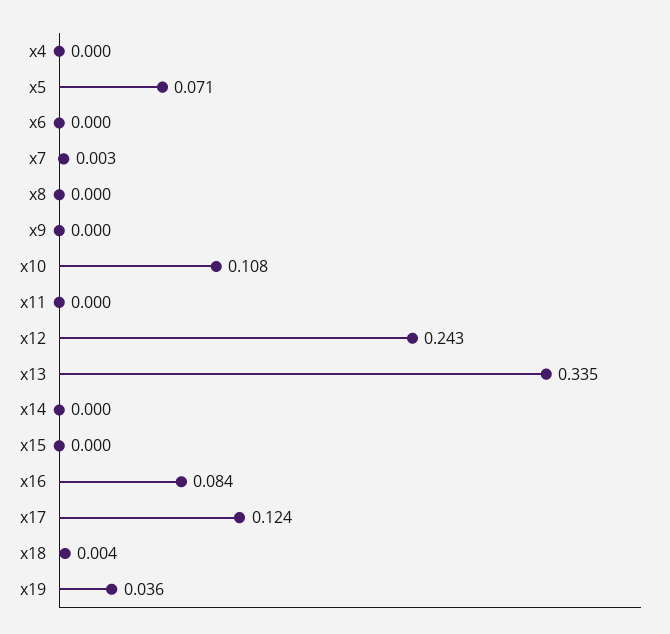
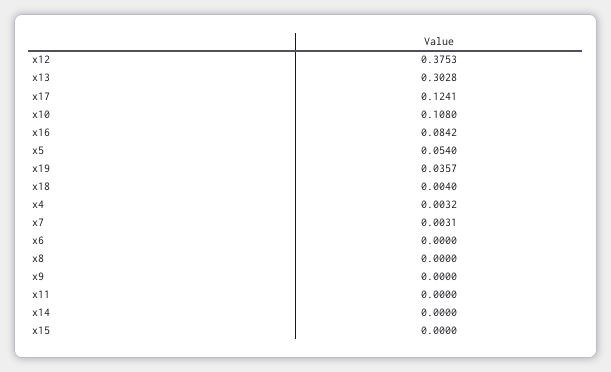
  {
-   "x4": 0,
+   "x4": 0.0032,
-   "x5": 0.071,
+   "x5": 0.054,
    "x6": 0,
    "x7": 0.0031,
    "x8": 0,
    "x9": 0,
    "x10": 0.108,
    "x11": 0,
-   "x12": 0.243,
+   "x12": 0.3753,
-   "x13": 0.335,
+   "x13": 0.3028,
    "x14": 0,
    "x15": 0,
    "x16": 0.0842,
    "x17": 0.1241,
    "x18": 0.004,
    "x19": 0.0357
  }

